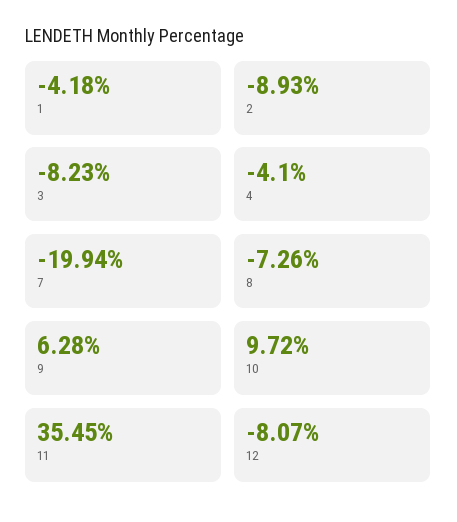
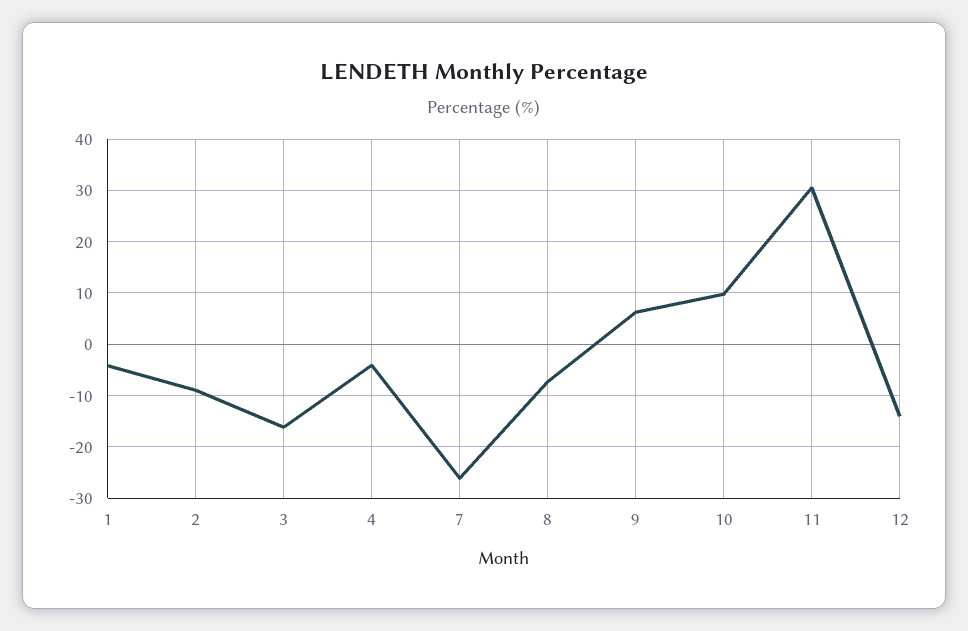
  {
    "1": -4.18,
    "2": -8.93,
-   "3": -8.23,
+   "3": -16,
    "4": -4.1,
-   "7": -19.94,
+   "7": -26,
    "8": -7.26,
    "9": 6.28,
    "10": 9.72,
-   "11": 35.45,
+   "11": 30,
-   "12": -8.07
+   "12": -14
  }

